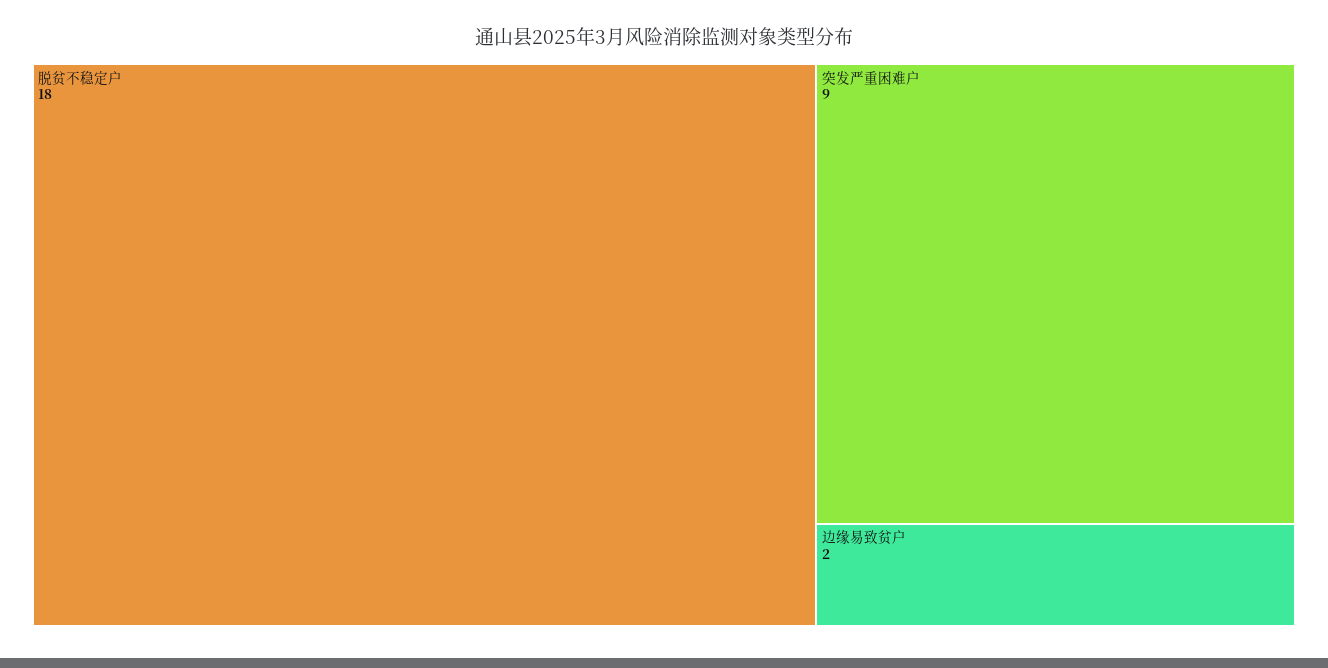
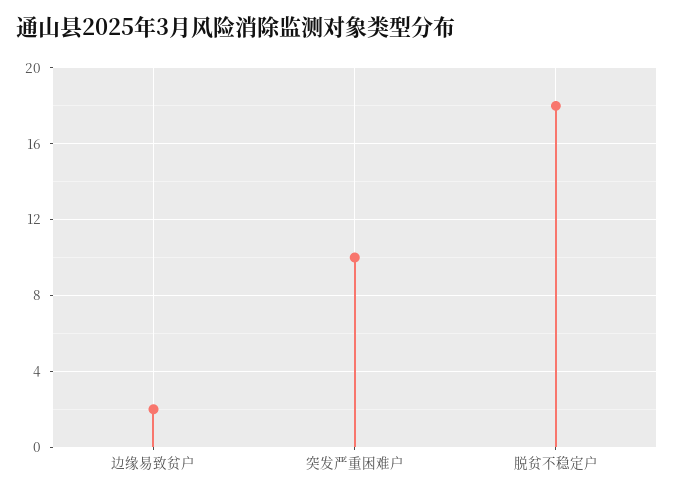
  {
    "脱贫不稳定户": 18,
-   "突发严重困难户": 9,
+   "突发严重困难户": 10,
    "边缘易致贫户": 2
  }

